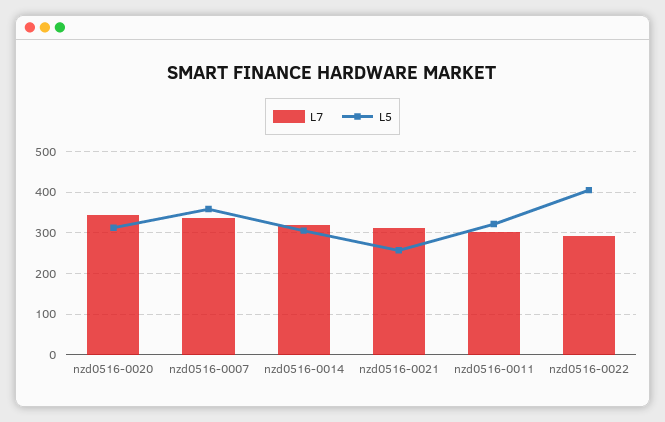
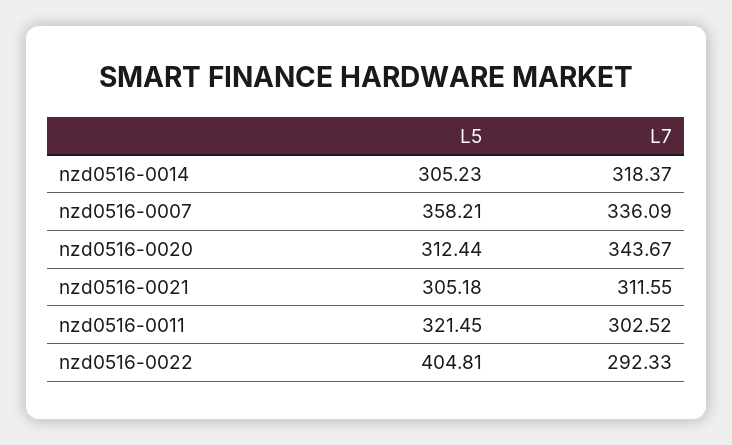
  {
    "L7": {
      "nzd0516-0020": 343.67,
      "nzd0516-0007": 336.09,
      "nzd0516-0014": 318.37,
      "nzd0516-0021": 311.55,
      "nzd0516-0011": 302.52,
      "nzd0516-0022": 292.33
    },
    "L5": {
      "nzd0516-0020": 312.44,
      "nzd0516-0007": 358.21,
      "nzd0516-0014": 305.23,
-     "nzd0516-0021": 260,
+     "nzd0516-0021": 305.18,
      "nzd0516-0011": 321.45,
      "nzd0516-0022": 404.81
    }
  }

